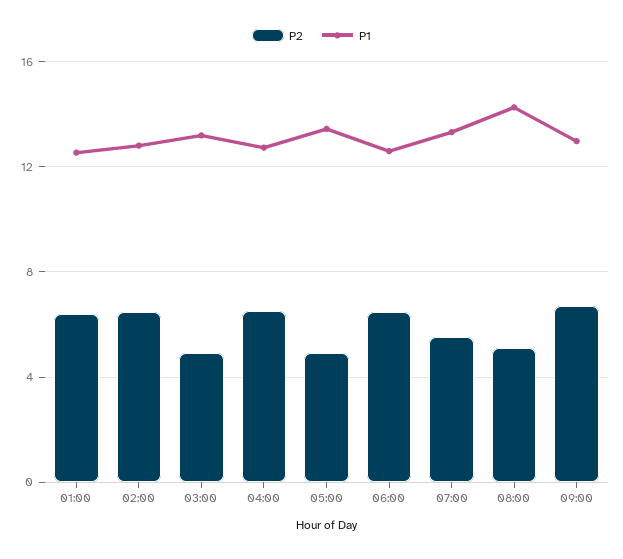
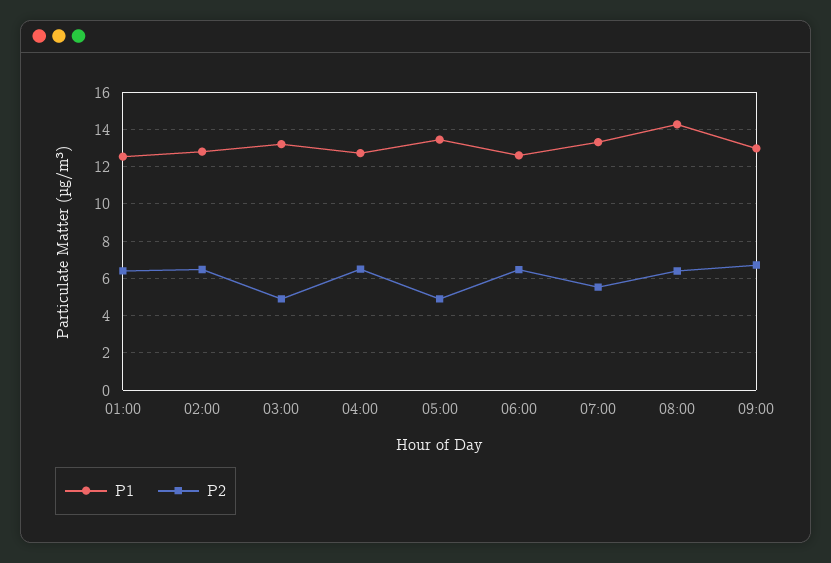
  {
    "P2": {
      "01:00": 6.5,
      "02:00": 6.5,
      "03:00": 5,
      "04:00": 6.5,
      "05:00": 5,
      "06:00": 6.5,
      "07:00": 5.5,
-     "08:00": 5,
+     "08:00": 6.5,
      "09:00": 6.5
    },
    "P1": {
      "01:00": 12.5,
      "02:00": 13,
      "03:00": 13,
      "04:00": 12.5,
      "05:00": 13.5,
      "06:00": 12.5,
      "07:00": 13.5,
      "08:00": 14.5,
      "09:00": 13
    }
  }

